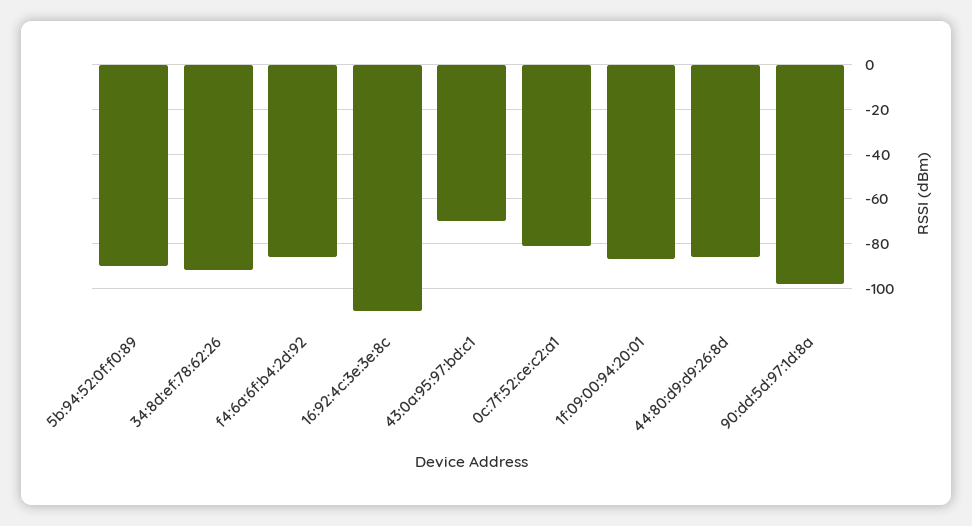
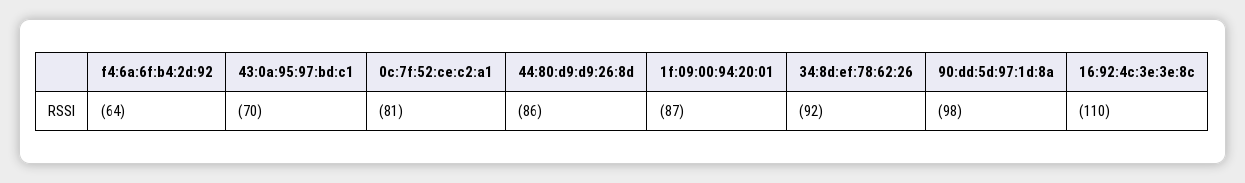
  {
-   "5b:94:52:0f:f0:89": -90,
    "34:8d:ef:78:62:26": -92,
-   "f4:6a:6f:b4:2d:92": -85,
+   "f4:6a:6f:b4:2d:92": -64,
    "16:92:4c:3e:3e:8c": -110,
    "43:0a:95:97:bd:c1": -70,
    "0c:7f:52:ce:c2:a1": -81,
    "1f:09:00:94:20:01": -87,
    "44:80:d9:d9:26:8d": -86,
    "90:dd:5d:97:1d:8a": -98
  }

